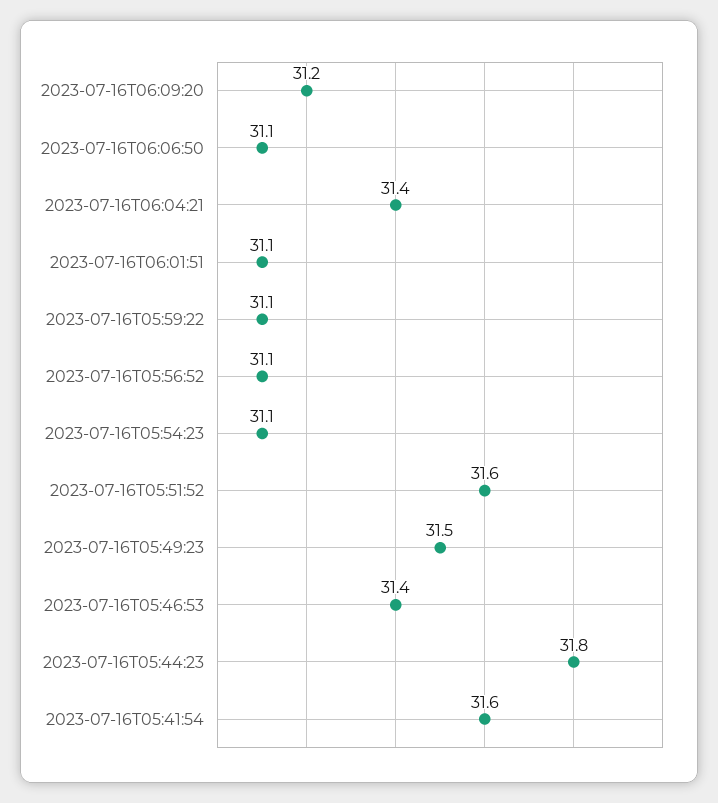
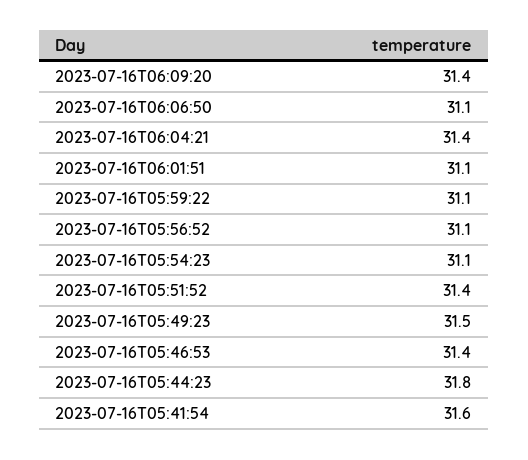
  {
-   "2023-07-16T06:09:20": 31.2,
+   "2023-07-16T06:09:20": 31.4,
    "2023-07-16T06:06:50": 31.1,
    "2023-07-16T06:04:21": 31.4,
    "2023-07-16T06:01:51": 31.1,
    "2023-07-16T05:59:22": 31.1,
    "2023-07-16T05:56:52": 31.1,
    "2023-07-16T05:54:23": 31.1,
-   "2023-07-16T05:51:52": 31.6,
+   "2023-07-16T05:51:52": 31.4,
    "2023-07-16T05:49:23": 31.5,
    "2023-07-16T05:46:53": 31.4,
    "2023-07-16T05:44:23": 31.8,
    "2023-07-16T05:41:54": 31.6
  }

